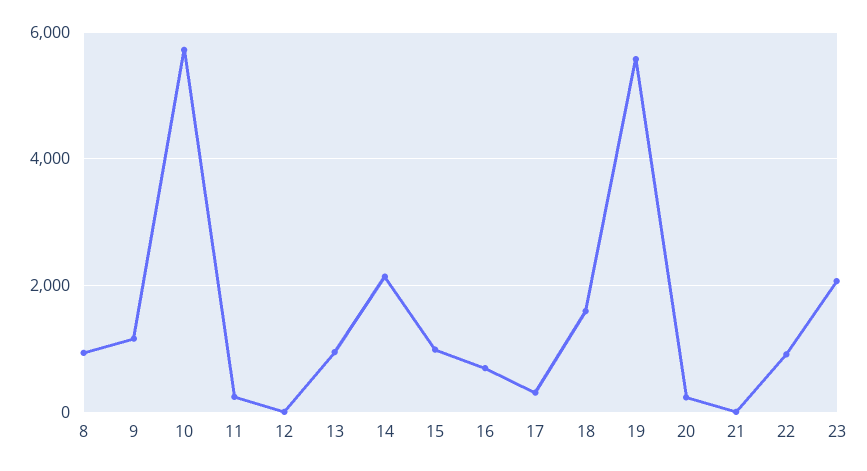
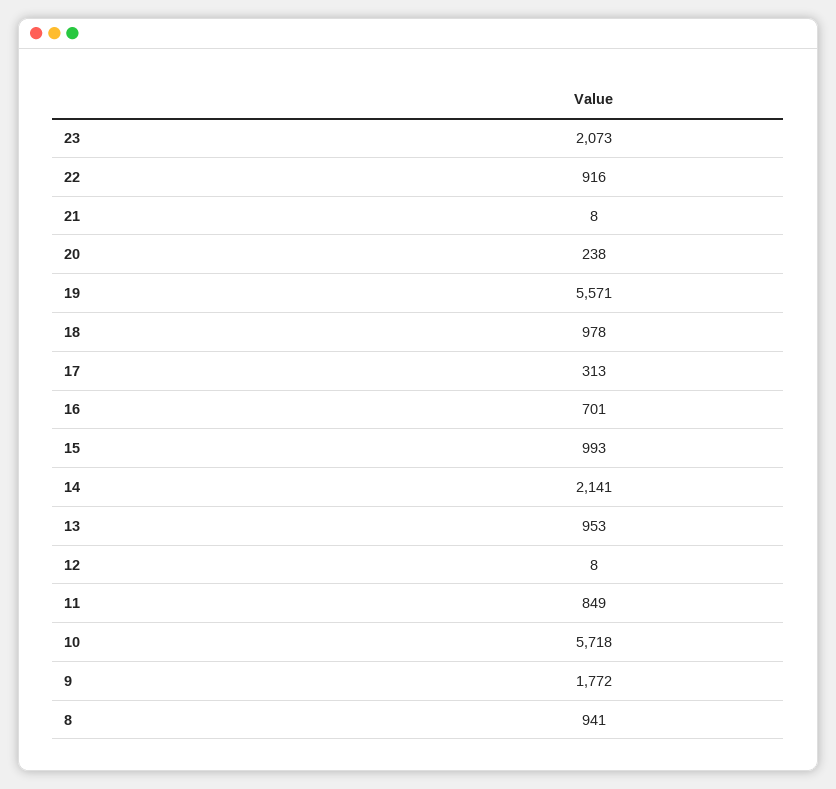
  {
    "8": 941,
-   "9": 1200,
+   "9": 1772,
    "10": 5718,
-   "11": 200,
+   "11": 849,
    "12": 8,
    "13": 953,
    "14": 2141,
    "15": 993,
    "16": 701,
    "17": 313,
-   "18": 1600,
+   "18": 978,
    "19": 5571,
    "20": 238,
    "21": 8,
    "22": 916,
    "23": 2073
  }

